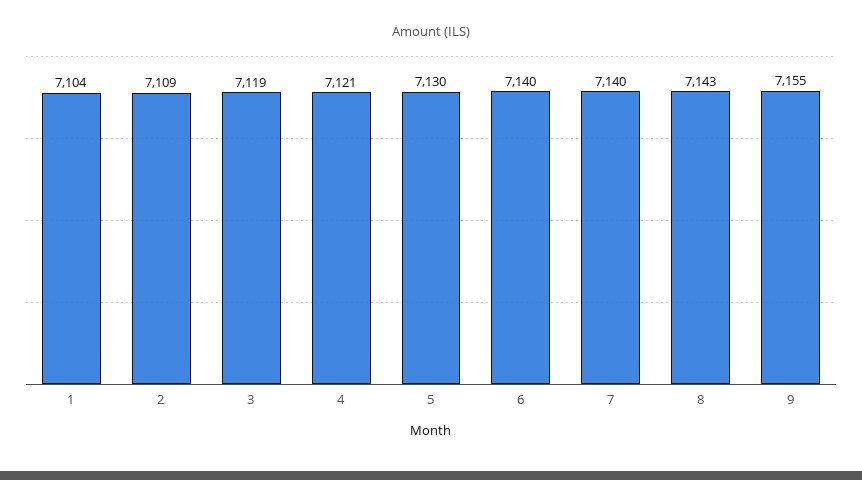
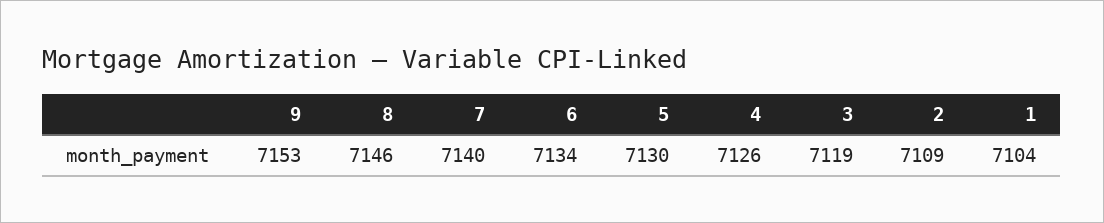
  {
    "1": 7104,
    "2": 7109,
    "3": 7119,
-   "4": 7121,
+   "4": 7126,
    "5": 7130,
-   "6": 7140,
+   "6": 7134,
    "7": 7140,
-   "8": 7143,
+   "8": 7146,
-   "9": 7155
+   "9": 7153
  }

